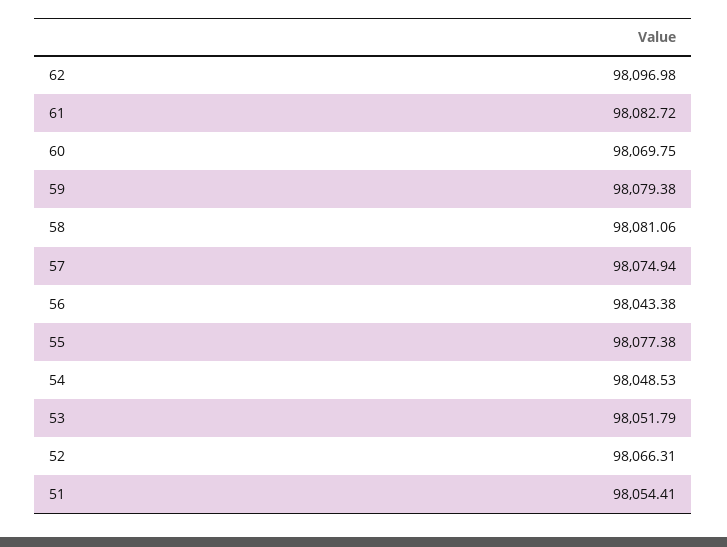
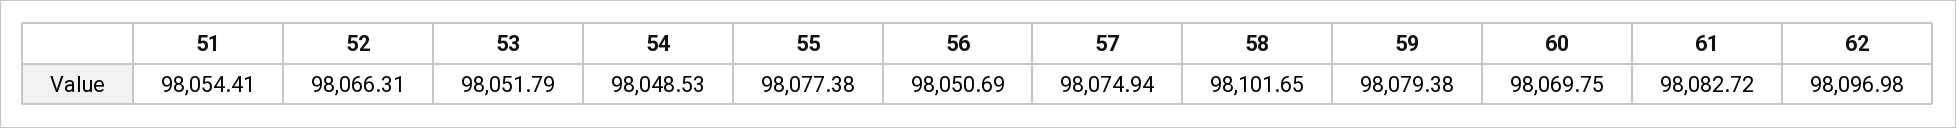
  {
    "62": 98096.98,
    "61": 98082.72,
    "60": 98069.75,
    "59": 98079.38,
-   "58": 98081.06,
+   "58": 98101.65,
    "57": 98074.94,
-   "56": 98043.38,
+   "56": 98050.69,
    "55": 98077.38,
    "54": 98048.53,
    "53": 98051.79,
    "52": 98066.31,
    "51": 98054.41
  }

